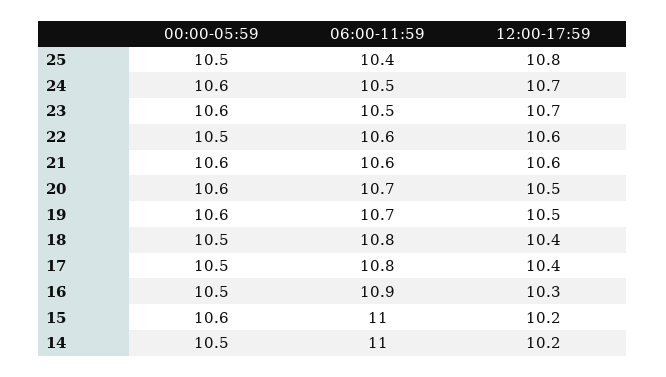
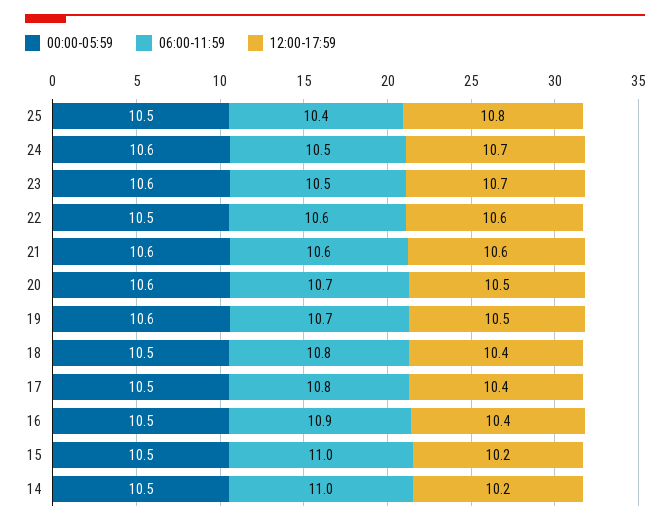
  {
    "00:00-05:59": {
      "25": 10.5,
      "24": 10.6,
      "23": 10.6,
      "22": 10.5,
      "21": 10.6,
      "20": 10.6,
      "19": 10.6,
      "18": 10.5,
      "17": 10.5,
      "16": 10.5,
-     "15": 10.6,
+     "15": 10.5,
      "14": 10.5
    },
    "06:00-11:59": {
      "25": 10.4,
      "24": 10.5,
      "23": 10.5,
      "22": 10.6,
      "21": 10.6,
      "20": 10.7,
      "19": 10.7,
      "18": 10.8,
      "17": 10.8,
      "16": 10.9,
      "15": 11,
      "14": 11
    },
    "12:00-17:59": {
      "25": 10.8,
      "24": 10.7,
      "23": 10.7,
      "22": 10.6,
      "21": 10.6,
      "20": 10.5,
      "19": 10.5,
      "18": 10.4,
      "17": 10.4,
-     "16": 10.3,
+     "16": 10.4,
      "15": 10.2,
      "14": 10.2
    }
  }

